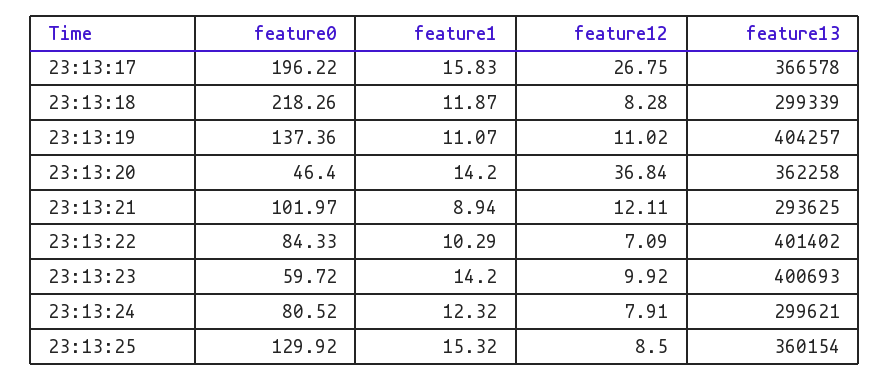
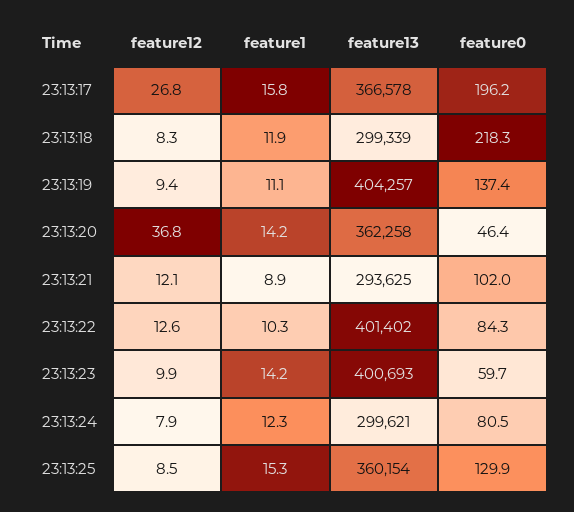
  {
    "feature0": {
      "23:13:17": 196.22,
      "23:13:18": 218.26,
      "23:13:19": 137.36,
      "23:13:20": 46.4,
      "23:13:21": 101.97,
      "23:13:22": 84.33,
      "23:13:23": 59.72,
      "23:13:24": 80.52,
      "23:13:25": 129.92
    },
    "feature1": {
      "23:13:17": 15.83,
      "23:13:18": 11.87,
      "23:13:19": 11.07,
      "23:13:20": 14.2,
      "23:13:21": 8.94,
      "23:13:22": 10.29,
      "23:13:23": 14.2,
      "23:13:24": 12.32,
      "23:13:25": 15.32
    },
    "feature12": {
      "23:13:17": 26.75,
      "23:13:18": 8.28,
-     "23:13:19": 11.02,
+     "23:13:19": 9.4,
      "23:13:20": 36.84,
      "23:13:21": 12.11,
-     "23:13:22": 7.09,
+     "23:13:22": 12.6,
      "23:13:23": 9.92,
      "23:13:24": 7.91,
      "23:13:25": 8.5
    },
    "feature13": {
      "23:13:17": 366578,
      "23:13:18": 299339,
      "23:13:19": 404257,
      "23:13:20": 362258,
      "23:13:21": 293625,
      "23:13:22": 401402,
      "23:13:23": 400693,
      "23:13:24": 299621,
      "23:13:25": 360154
    }
  }

